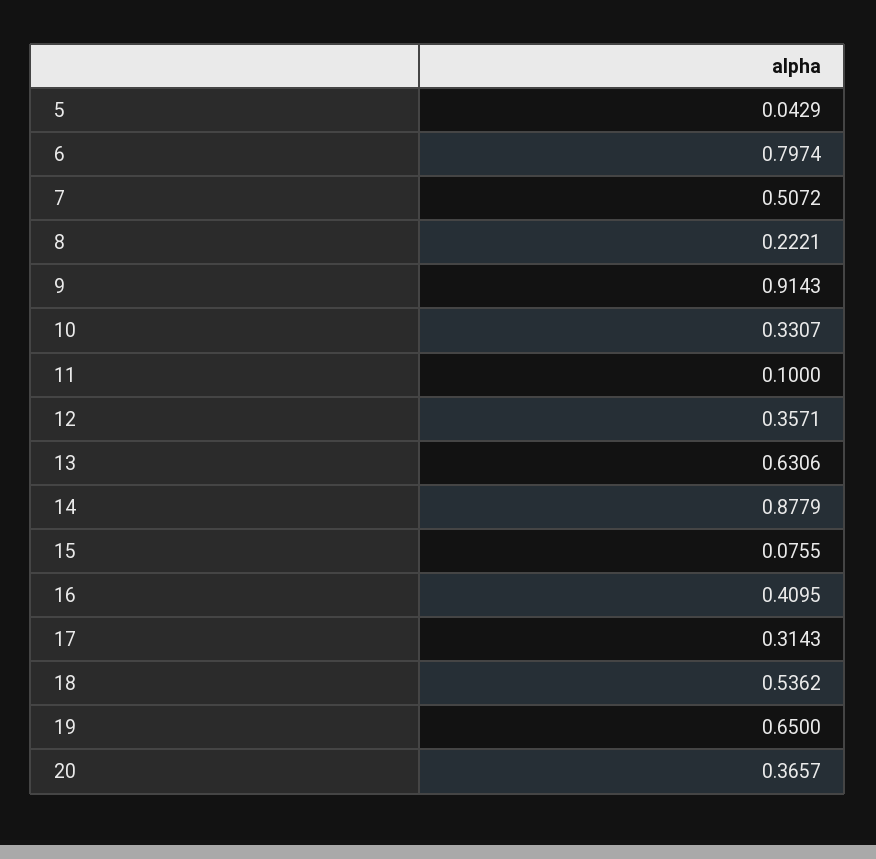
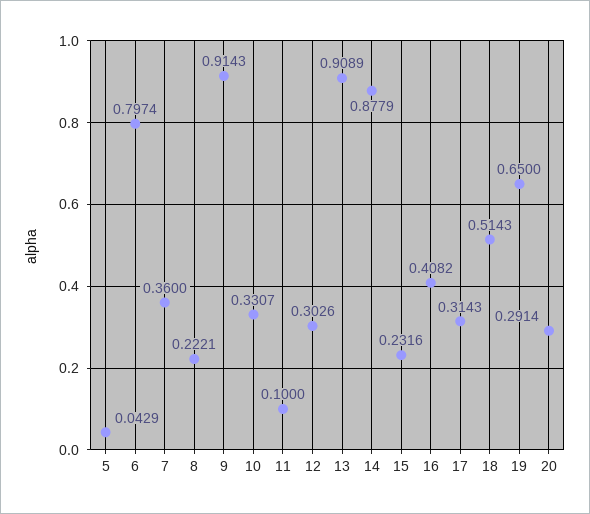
  {
    "5": 0.0429,
    "6": 0.7974,
-   "7": 0.5072,
+   "7": 0.36,
    "8": 0.2221,
    "9": 0.9143,
    "10": 0.3307,
    "11": 0.1,
-   "12": 0.3571,
+   "12": 0.3026,
-   "13": 0.6306,
+   "13": 0.9089,
    "14": 0.8779,
-   "15": 0.0755,
+   "15": 0.2316,
-   "16": 0.4095,
+   "16": 0.4082,
    "17": 0.3143,
-   "18": 0.5362,
+   "18": 0.5143,
    "19": 0.65,
-   "20": 0.3657
+   "20": 0.2914
  }

